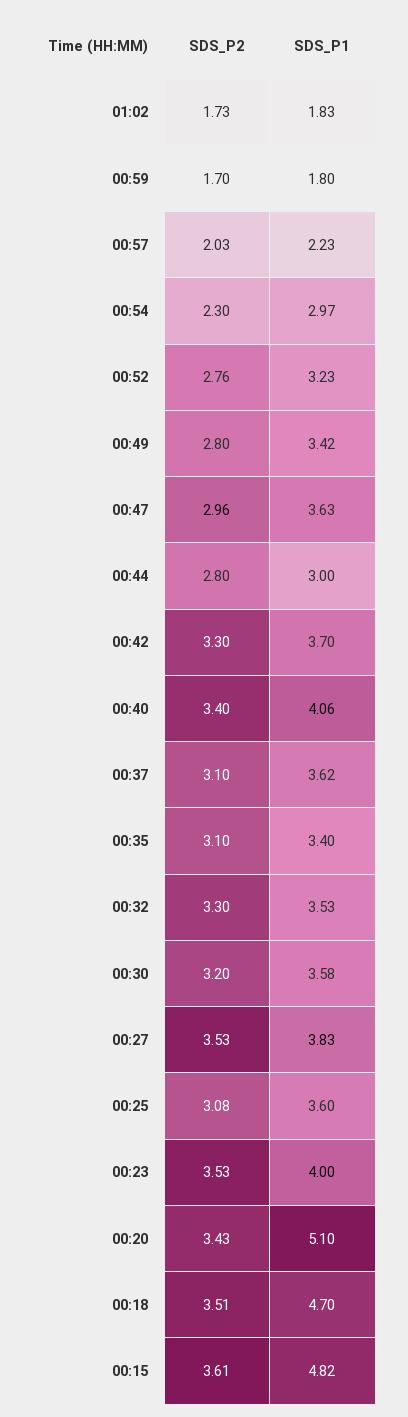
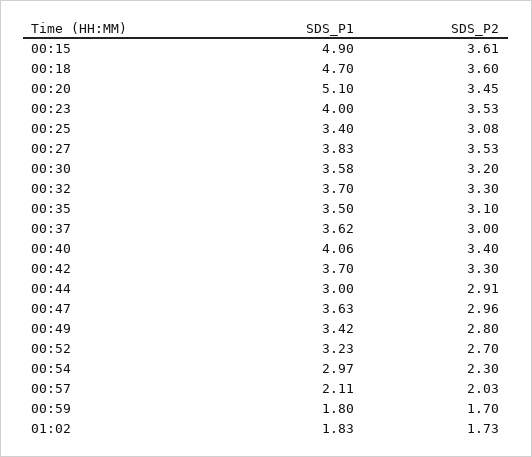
  {
    "SDS_P2": {
      "01:02": 1.73,
      "00:59": 1.7,
      "00:57": 2.03,
      "00:54": 2.3,
-     "00:52": 2.76,
+     "00:52": 2.7,
      "00:49": 2.8,
      "00:47": 2.96,
-     "00:44": 2.8,
+     "00:44": 2.91,
      "00:42": 3.3,
      "00:40": 3.4,
-     "00:37": 3.1,
+     "00:37": 3,
      "00:35": 3.1,
      "00:32": 3.3,
      "00:30": 3.2,
      "00:27": 3.53,
      "00:25": 3.08,
      "00:23": 3.53,
-     "00:20": 3.43,
+     "00:20": 3.45,
-     "00:18": 3.51,
+     "00:18": 3.6,
      "00:15": 3.61
    },
    "SDS_P1": {
      "01:02": 1.83,
      "00:59": 1.8,
-     "00:57": 2.23,
+     "00:57": 2.11,
      "00:54": 2.97,
      "00:52": 3.23,
      "00:49": 3.42,
      "00:47": 3.63,
      "00:44": 3,
      "00:42": 3.7,
      "00:40": 4.06,
      "00:37": 3.62,
-     "00:35": 3.4,
+     "00:35": 3.5,
-     "00:32": 3.53,
+     "00:32": 3.7,
      "00:30": 3.58,
      "00:27": 3.83,
-     "00:25": 3.6,
+     "00:25": 3.4,
      "00:23": 4,
      "00:20": 5.1,
      "00:18": 4.7,
-     "00:15": 4.82
+     "00:15": 4.9
    }
  }

